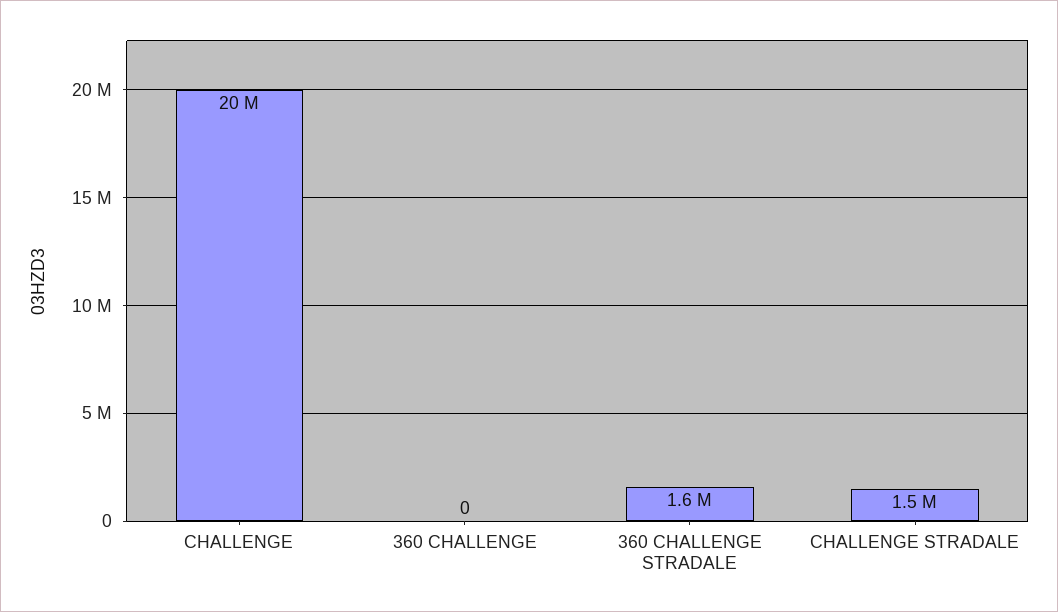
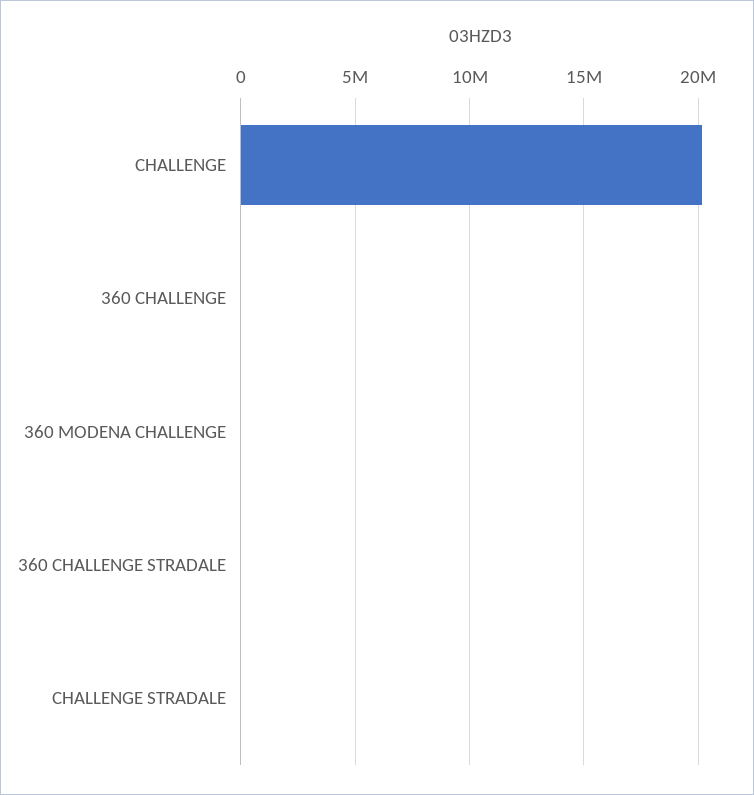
  {
    "CHALLENGE": 20000000,
    "360 CHALLENGE": 0,
-   "360 CHALLENGE STRADALE": 1600000,
+   "360 CHALLENGE STRADALE": 0,
-   "CHALLENGE STRADALE": 1500000
+   "CHALLENGE STRADALE": 0,
+   "360 MODENA CHALLENGE": 0
  }

